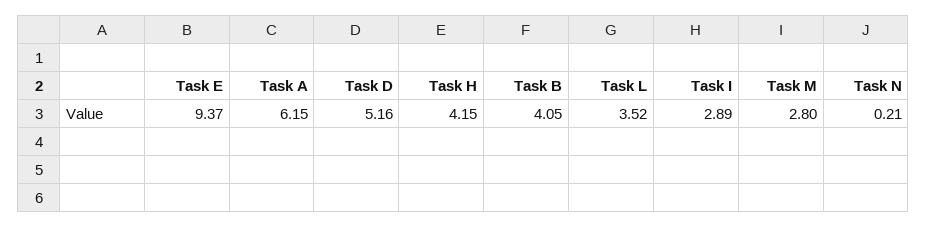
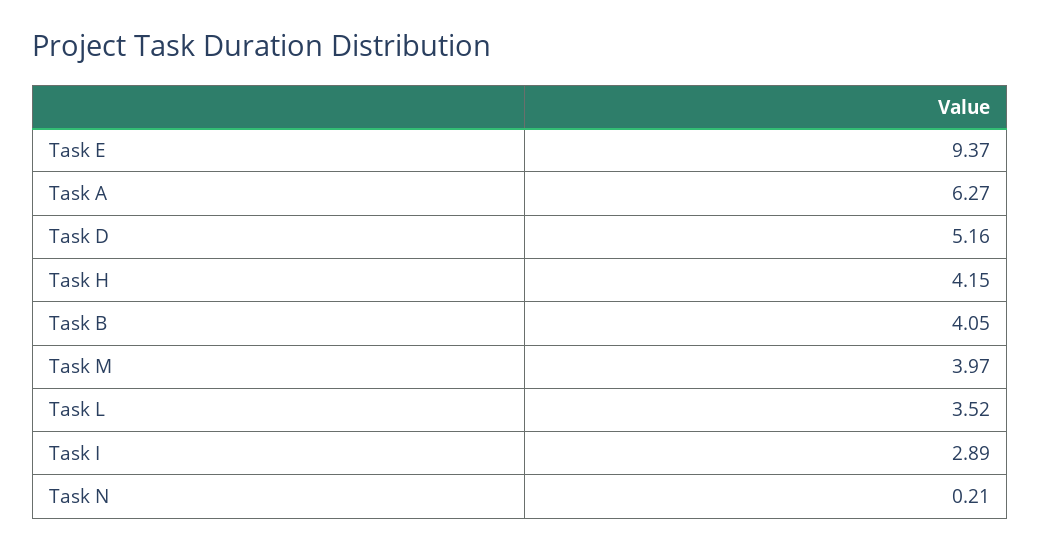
  {
    "Task E": 9.37,
-   "Task A": 6.15,
+   "Task A": 6.27,
    "Task D": 5.16,
    "Task H": 4.15,
    "Task B": 4.05,
    "Task L": 3.52,
    "Task I": 2.89,
-   "Task M": 2.8,
+   "Task M": 3.97,
    "Task N": 0.21
  }

